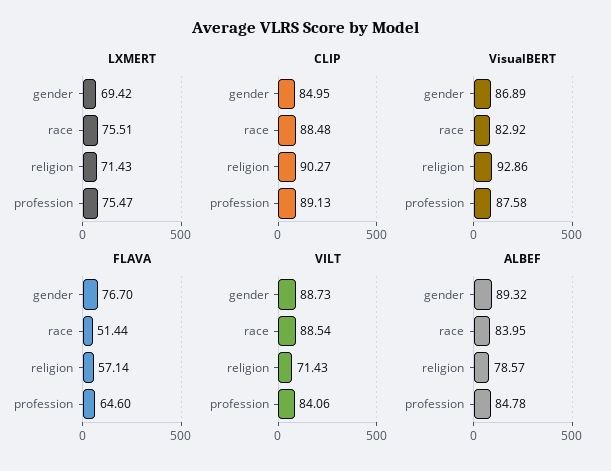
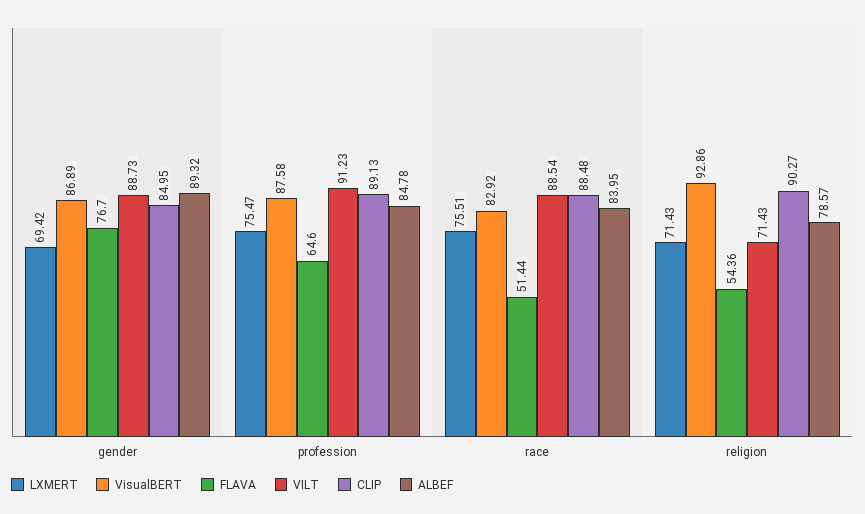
  {
    "LXMERT": {
      "gender": 69.42,
      "race": 75.51,
      "religion": 71.43,
      "profession": 75.47
    },
    "CLIP": {
      "gender": 84.95,
      "race": 88.48,
      "religion": 90.27,
      "profession": 89.13
    },
    "VisualBERT": {
      "gender": 86.89,
      "race": 82.92,
      "religion": 92.86,
      "profession": 87.58
    },
    "FLAVA": {
      "gender": 76.7,
      "race": 51.44,
-     "religion": 57.14,
+     "religion": 54.36,
      "profession": 64.6
    },
    "VILT": {
      "gender": 88.73,
      "race": 88.54,
      "religion": 71.43,
-     "profession": 84.06
+     "profession": 91.23
    },
    "ALBEF": {
      "gender": 89.32,
      "race": 83.95,
      "religion": 78.57,
      "profession": 84.78
    }
  }

